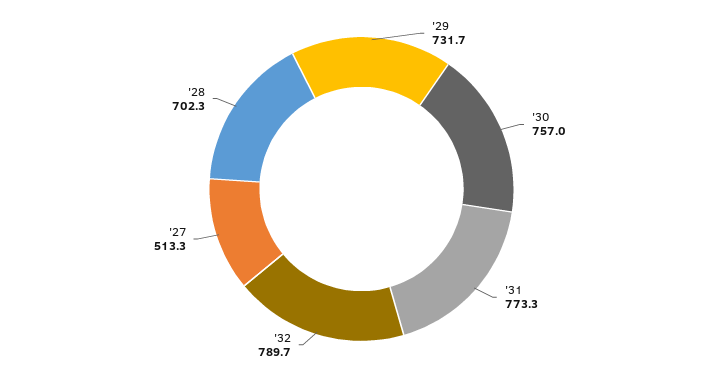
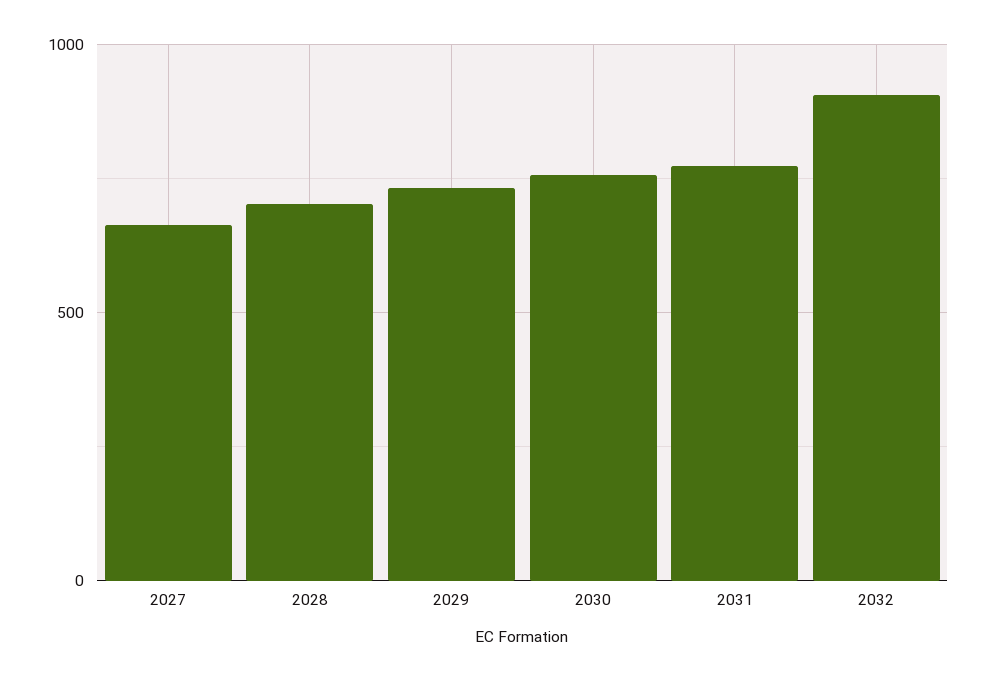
  {
    "'29": 731.7,
    "'30": 757,
    "'31": 773.3,
-   "'32": 789.7,
+   "'32": 900,
-   "'27": 513.3,
+   "'27": 650,
    "'28": 702.3
  }

